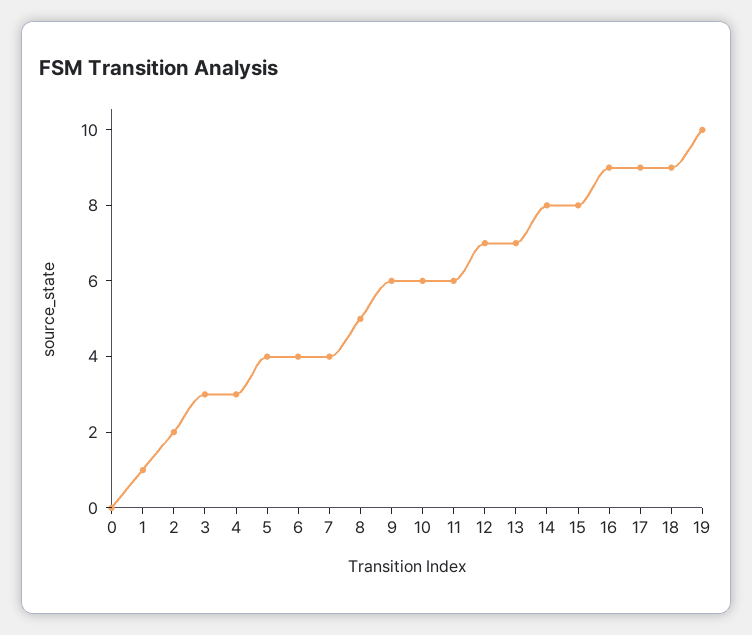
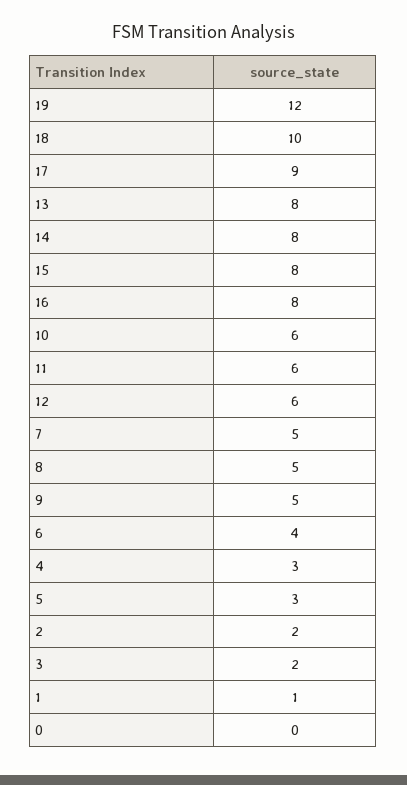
  {
    "0": 0,
    "1": 1,
    "2": 2,
-   "3": 3,
+   "3": 2,
    "4": 3,
-   "5": 4,
+   "5": 3,
    "6": 4,
-   "7": 4,
+   "7": 5,
    "8": 5,
-   "9": 6,
+   "9": 5,
    "10": 6,
    "11": 6,
-   "12": 7,
+   "12": 6,
-   "13": 7,
+   "13": 8,
    "14": 8,
    "15": 8,
-   "16": 9,
+   "16": 8,
    "17": 9,
-   "18": 9,
+   "18": 10,
-   "19": 10
+   "19": 12
  }

